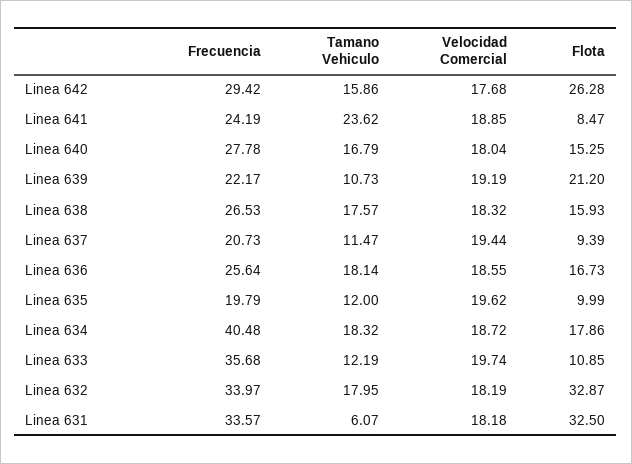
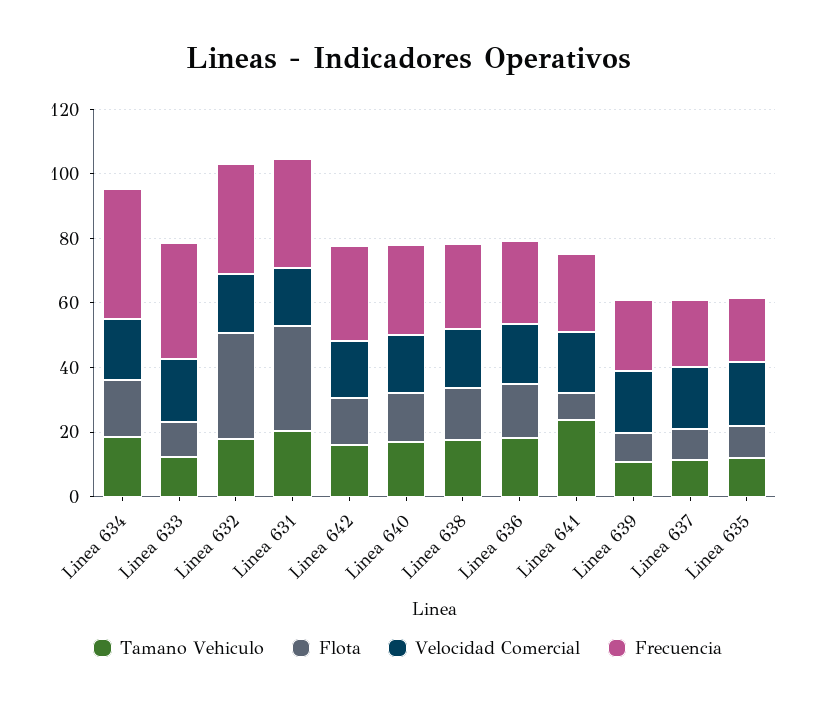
  {
    "Frecuencia": {
      "Linea 642": 29.42,
      "Linea 641": 24.19,
      "Linea 640": 27.78,
      "Linea 639": 22.17,
      "Linea 638": 26.53,
      "Linea 637": 20.73,
      "Linea 636": 25.64,
      "Linea 635": 19.79,
      "Linea 634": 40.48,
      "Linea 633": 35.68,
      "Linea 632": 33.97,
      "Linea 631": 33.57
    },
    "Tamano Vehiculo": {
      "Linea 642": 15.86,
      "Linea 641": 23.62,
      "Linea 640": 16.79,
      "Linea 639": 10.73,
      "Linea 638": 17.57,
      "Linea 637": 11.47,
      "Linea 636": 18.14,
      "Linea 635": 12,
      "Linea 634": 18.32,
      "Linea 633": 12.19,
      "Linea 632": 17.95,
-     "Linea 631": 6.07
+     "Linea 631": 20
    },
    "Velocidad Comercial": {
      "Linea 642": 17.68,
      "Linea 641": 18.85,
      "Linea 640": 18.04,
      "Linea 639": 19.19,
      "Linea 638": 18.32,
      "Linea 637": 19.44,
      "Linea 636": 18.55,
      "Linea 635": 19.62,
      "Linea 634": 18.72,
      "Linea 633": 19.74,
      "Linea 632": 18.19,
      "Linea 631": 18.18
    },
    "Flota": {
-     "Linea 642": 26.28,
+     "Linea 642": 15,
      "Linea 641": 8.47,
      "Linea 640": 15.25,
-     "Linea 639": 21.2,
+     "Linea 639": 10,
      "Linea 638": 15.93,
      "Linea 637": 9.39,
      "Linea 636": 16.73,
      "Linea 635": 9.99,
      "Linea 634": 17.86,
      "Linea 633": 10.85,
      "Linea 632": 32.87,
      "Linea 631": 32.5
    }
  }

